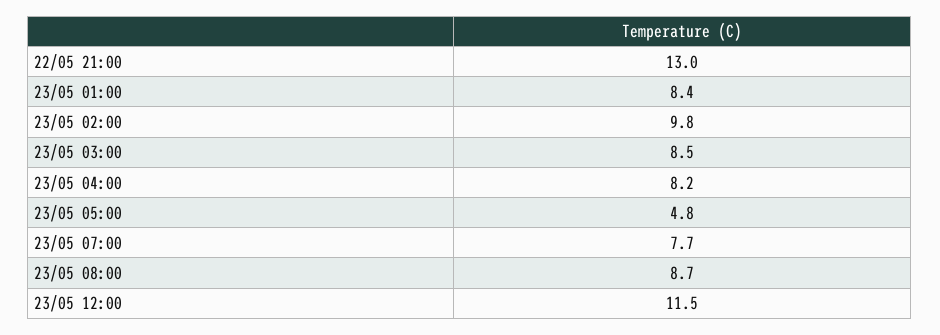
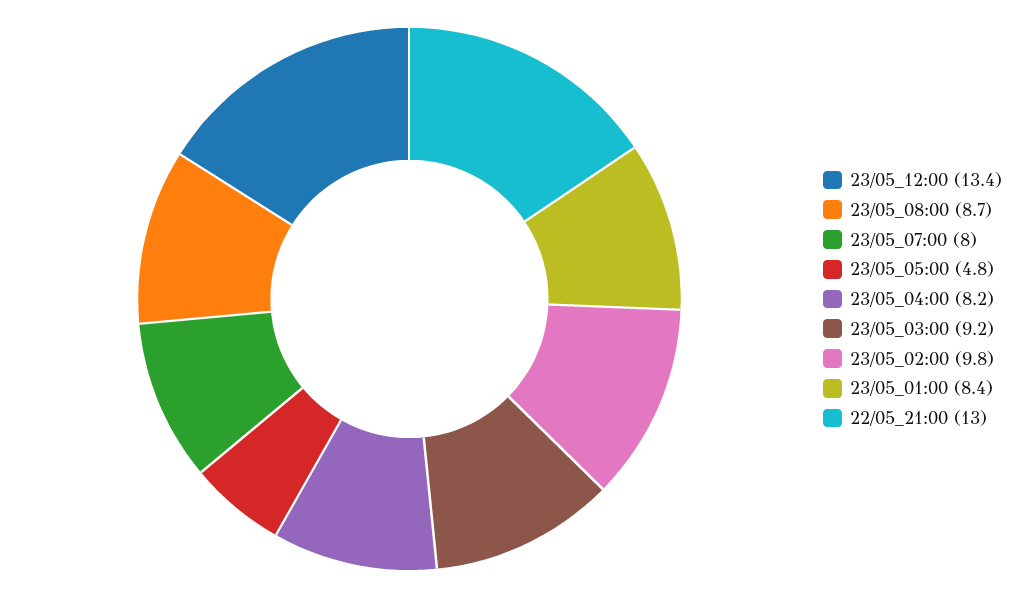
  {
    "22/05 21:00": 13,
    "23/05 01:00": 8.4,
    "23/05 02:00": 9.8,
-   "23/05 03:00": 8.5,
+   "23/05 03:00": 9.2,
    "23/05 04:00": 8.2,
    "23/05 05:00": 4.8,
-   "23/05 07:00": 7.7,
+   "23/05 07:00": 8,
    "23/05 08:00": 8.7,
-   "23/05 12:00": 11.5
+   "23/05 12:00": 13.4
  }

